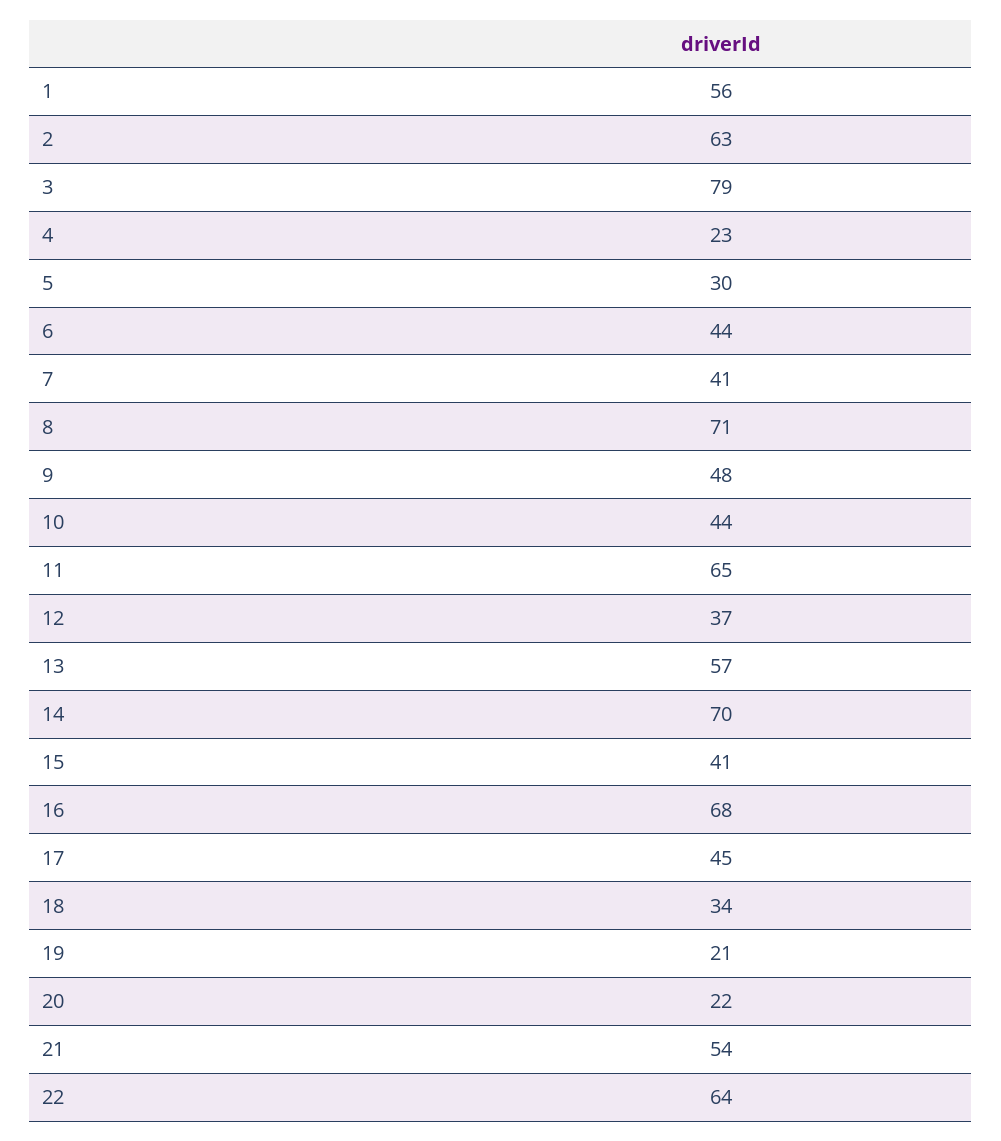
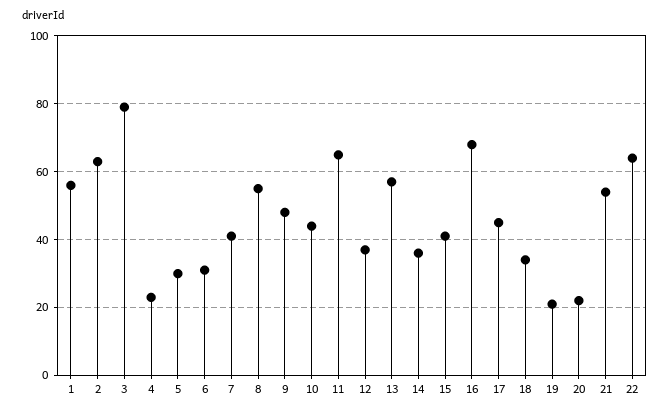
  {
    "1": 56,
    "2": 63,
    "3": 79,
    "4": 23,
    "5": 30,
-   "6": 44,
+   "6": 30,
    "7": 41,
-   "8": 71,
+   "8": 55,
    "9": 48,
    "10": 44,
    "11": 65,
    "12": 37,
    "13": 57,
-   "14": 70,
+   "14": 35,
    "15": 41,
    "16": 68,
    "17": 45,
    "18": 34,
    "19": 21,
    "20": 22,
    "21": 54,
    "22": 64
  }

